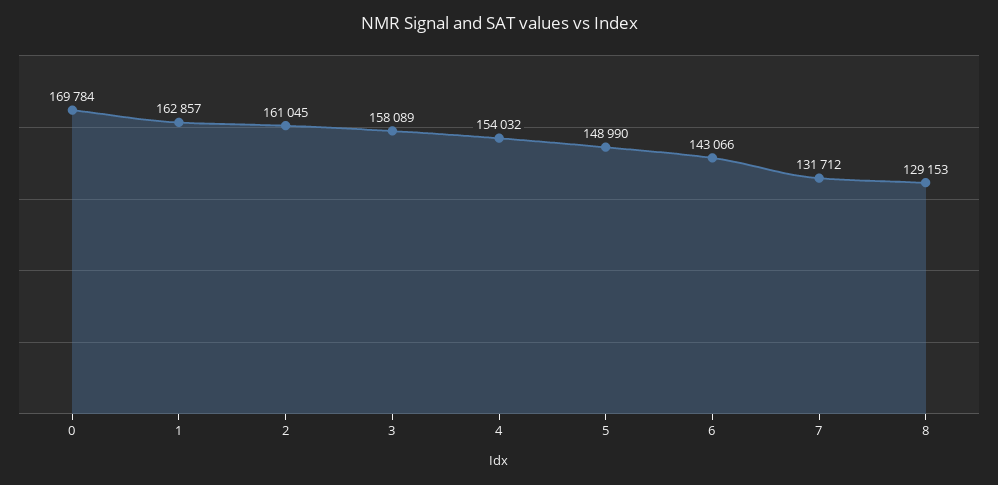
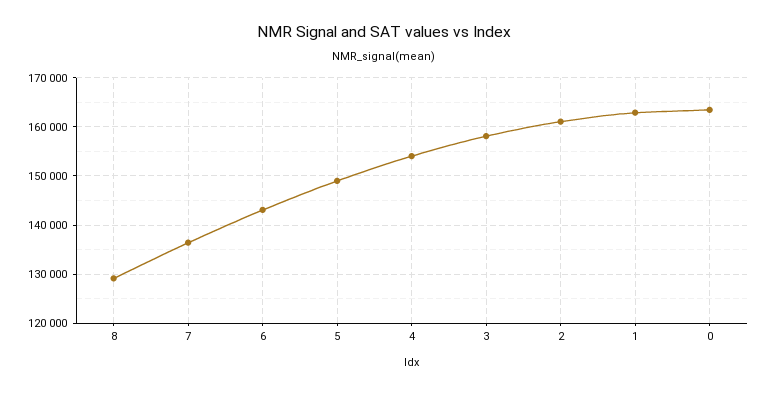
  {
-   "0": 169784,
+   "0": 164000,
    "1": 162857,
    "2": 161045,
    "3": 158089,
    "4": 154032,
    "5": 148990,
    "6": 143066,
-   "7": 131712,
+   "7": 136000,
    "8": 129153
  }

